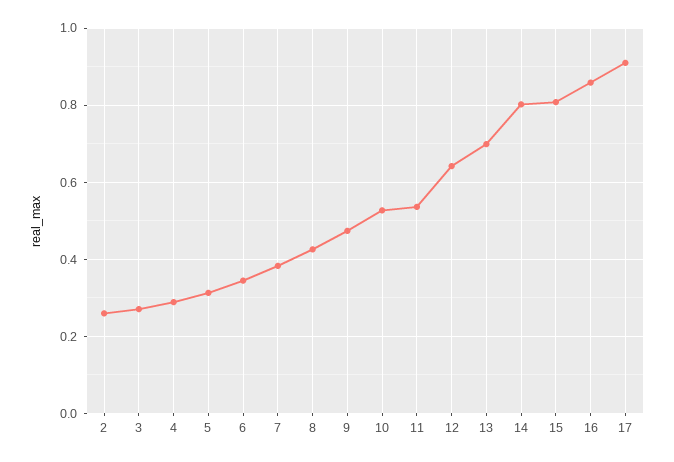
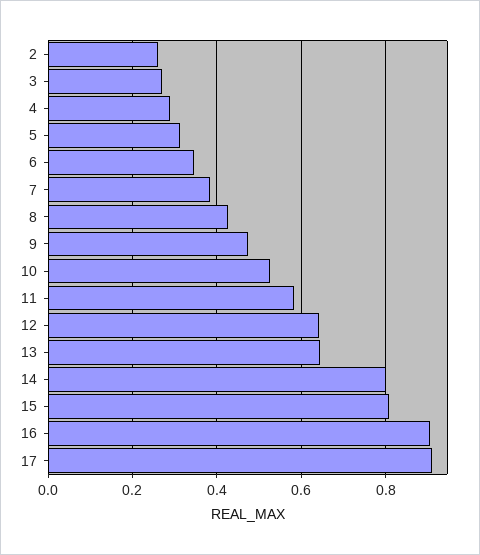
  {
    "2": 0.26,
    "3": 0.28,
    "4": 0.28,
    "5": 0.32,
    "6": 0.34,
    "7": 0.38,
    "8": 0.42,
    "9": 0.48,
    "10": 0.52,
-   "11": 0.54,
+   "11": 0.58,
    "12": 0.64,
-   "13": 0.7,
+   "13": 0.64,
    "14": 0.8,
    "15": 0.8,
-   "16": 0.86,
+   "16": 0.9,
    "17": 0.92
  }

